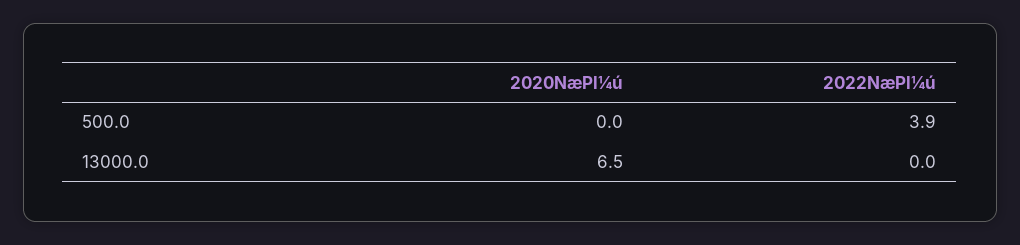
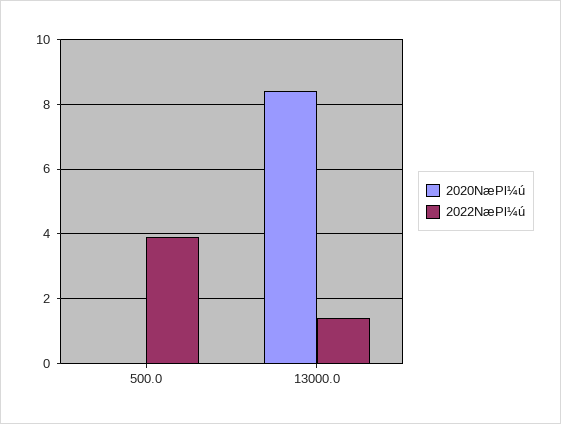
  {
    "2020NæPl¼ú": {
      "500.0": 0,
-     "13000.0": 6.5
+     "13000.0": 8.5
    },
    "2022NæPl¼ú": {
      "500.0": 3.9,
-     "13000.0": 0
+     "13000.0": 1.5
    }
  }

